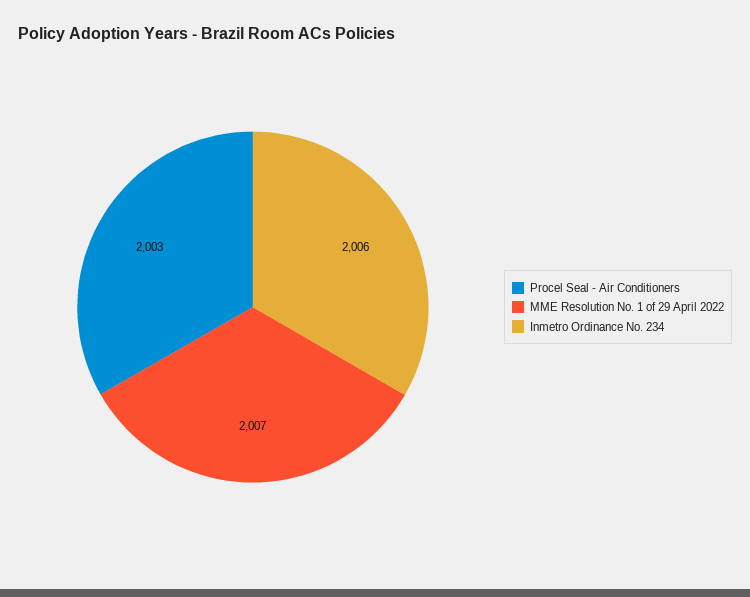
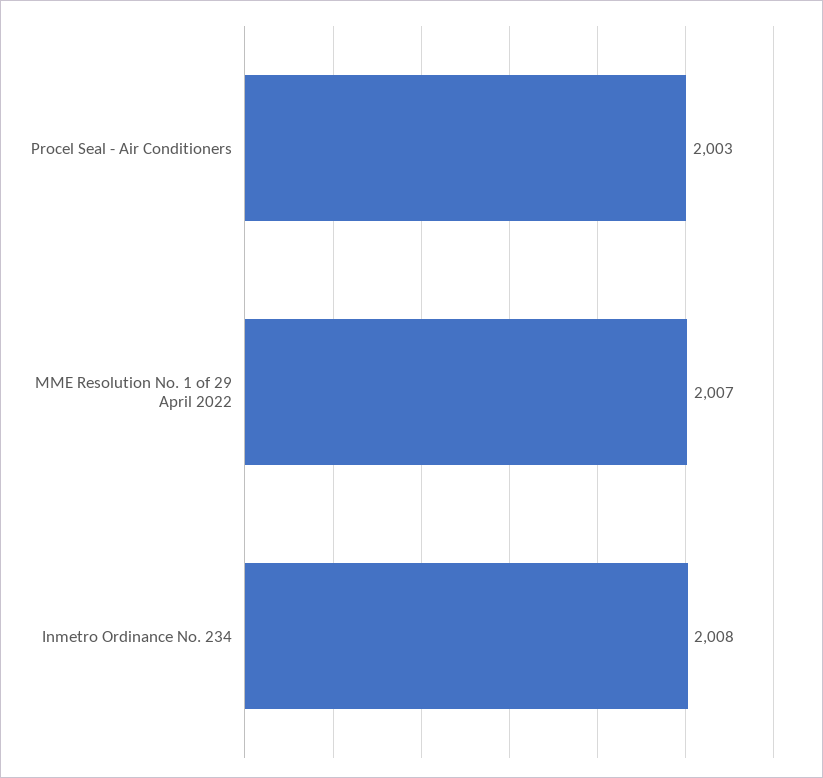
  {
    "Procel Seal - Air Conditioners": 2003,
    "MME Resolution No. 1 of 29 April 2022": 2007,
-   "Inmetro Ordinance No. 234": 2006
+   "Inmetro Ordinance No. 234": 2008
  }

